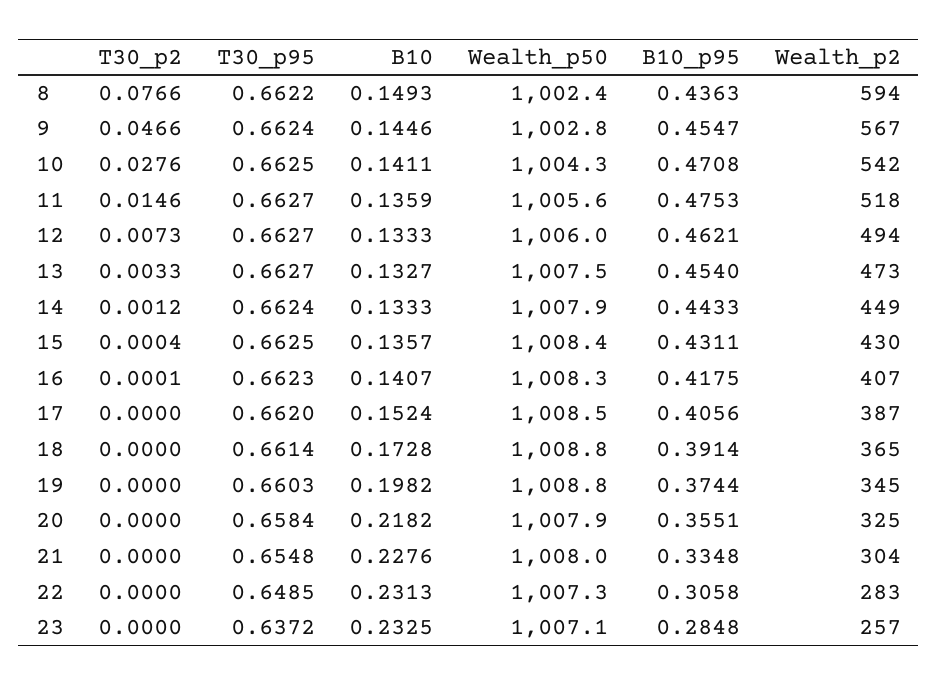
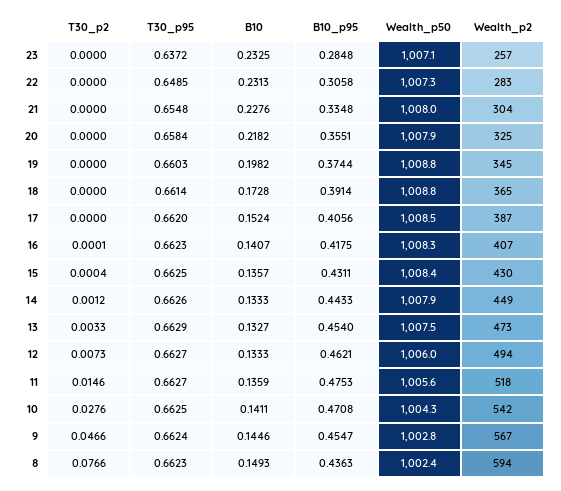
  {
    "T30_p2": {
      "8": 0.0766,
      "9": 0.0466,
      "10": 0.0276,
      "11": 0.0146,
      "12": 0.0073,
      "13": 0.0033,
      "14": 0.0012,
      "15": 0.0004,
      "16": 0.0001,
      "17": 0,
      "18": 0,
      "19": 0,
      "20": 0,
      "21": 0,
      "22": 0,
      "23": 0
    },
    "T30_p95": {
-     "8": 0.6622,
+     "8": 0.6623,
      "9": 0.6624,
      "10": 0.6625,
      "11": 0.6627,
      "12": 0.6627,
-     "13": 0.6627,
+     "13": 0.6629,
-     "14": 0.6624,
+     "14": 0.6626,
      "15": 0.6625,
      "16": 0.6623,
      "17": 0.662,
      "18": 0.6614,
      "19": 0.6603,
      "20": 0.6584,
      "21": 0.6548,
      "22": 0.6485,
      "23": 0.6372
    },
    "B10": {
      "8": 0.1493,
      "9": 0.1446,
      "10": 0.1411,
      "11": 0.1359,
      "12": 0.1333,
      "13": 0.1327,
      "14": 0.1333,
      "15": 0.1357,
      "16": 0.1407,
      "17": 0.1524,
      "18": 0.1728,
      "19": 0.1982,
      "20": 0.2182,
      "21": 0.2276,
      "22": 0.2313,
      "23": 0.2325
    },
    "Wealth_p50": {
      "8": 1002.4,
      "9": 1002.8,
      "10": 1004.3,
      "11": 1005.6,
      "12": 1006,
      "13": 1007.5,
      "14": 1007.9,
      "15": 1008.4,
      "16": 1008.3,
      "17": 1008.5,
      "18": 1008.8,
      "19": 1008.8,
      "20": 1007.9,
      "21": 1008,
      "22": 1007.3,
      "23": 1007.1
    },
    "B10_p95": {
      "8": 0.4363,
      "9": 0.4547,
      "10": 0.4708,
      "11": 0.4753,
      "12": 0.4621,
      "13": 0.454,
      "14": 0.4433,
      "15": 0.4311,
      "16": 0.4175,
      "17": 0.4056,
      "18": 0.3914,
      "19": 0.3744,
      "20": 0.3551,
      "21": 0.3348,
      "22": 0.3058,
      "23": 0.2848
    },
    "Wealth_p2": {
      "8": 594,
      "9": 567,
      "10": 542,
      "11": 518,
      "12": 494,
      "13": 473,
      "14": 449,
      "15": 430,
      "16": 407,
      "17": 387,
      "18": 365,
      "19": 345,
      "20": 325,
      "21": 304,
      "22": 283,
      "23": 257
    }
  }

